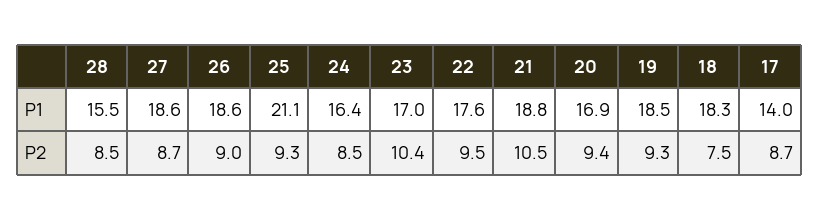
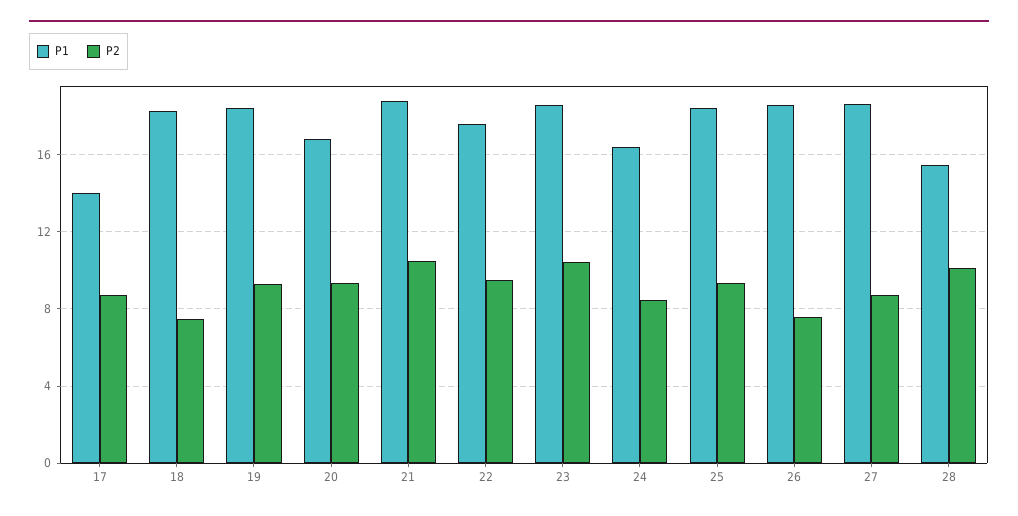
  {
    "P1": {
      "28": 15.5,
      "27": 18.6,
      "26": 18.6,
-     "25": 21.1,
+     "25": 18.5,
      "24": 16.4,
-     "23": 17,
+     "23": 18.5,
      "22": 17.6,
      "21": 18.8,
      "20": 16.9,
      "19": 18.5,
      "18": 18.3,
      "17": 14
    },
    "P2": {
-     "28": 8.5,
+     "28": 10,
      "27": 8.7,
-     "26": 9,
+     "26": 7.5,
      "25": 9.3,
      "24": 8.5,
      "23": 10.4,
      "22": 9.5,
      "21": 10.5,
      "20": 9.4,
      "19": 9.3,
      "18": 7.5,
      "17": 8.7
    }
  }

